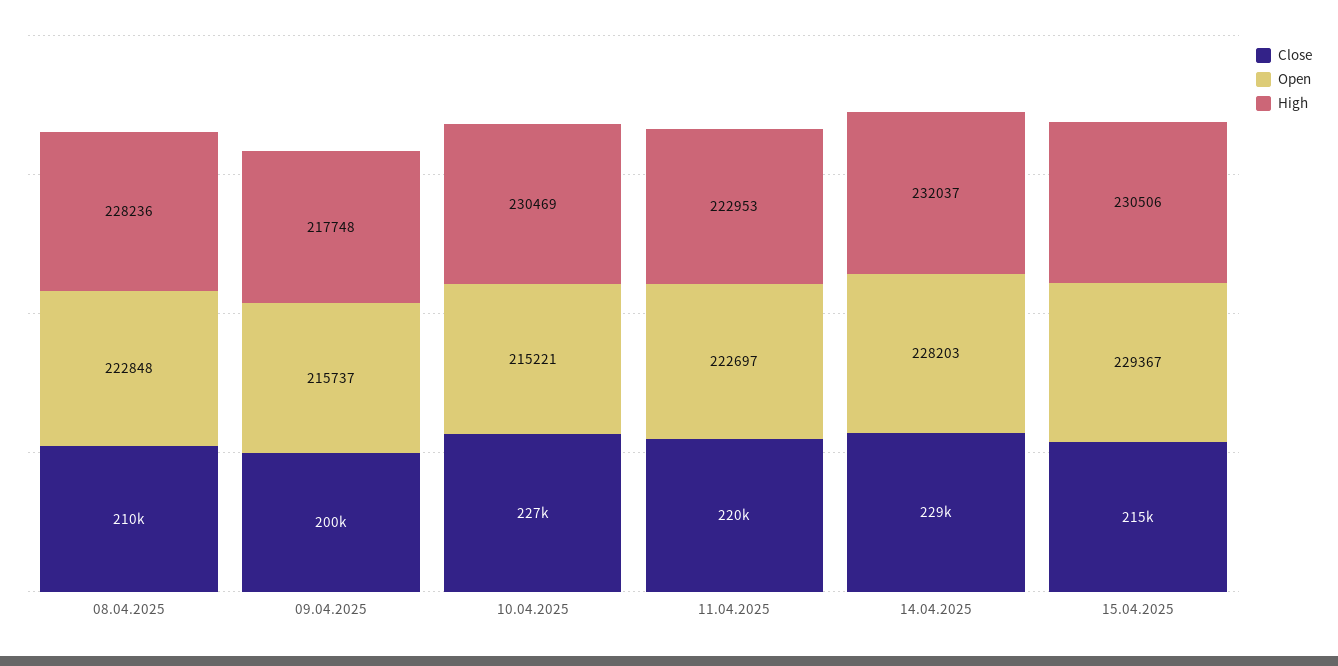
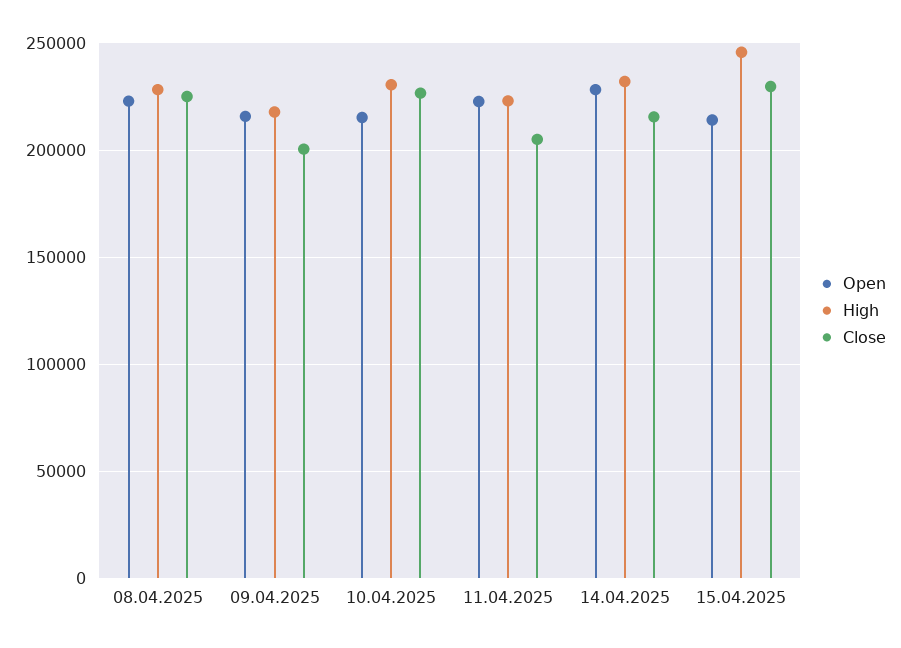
  {
    "Close": {
-     "08.04.2025": 210000,
+     "08.04.2025": 225000,
      "09.04.2025": 200000,
      "10.04.2025": 227000,
-     "11.04.2025": 220000,
+     "11.04.2025": 205000,
-     "14.04.2025": 229000,
+     "14.04.2025": 215000,
-     "15.04.2025": 215000
+     "15.04.2025": 230000
    },
    "Open": {
      "08.04.2025": 222848,
      "09.04.2025": 215737,
      "10.04.2025": 215221,
      "11.04.2025": 222697,
      "14.04.2025": 228203,
-     "15.04.2025": 229367
+     "15.04.2025": 215000
    },
    "High": {
      "08.04.2025": 228236,
      "09.04.2025": 217748,
      "10.04.2025": 230469,
      "11.04.2025": 222953,
      "14.04.2025": 232037,
-     "15.04.2025": 230506
+     "15.04.2025": 245000
    }
  }

